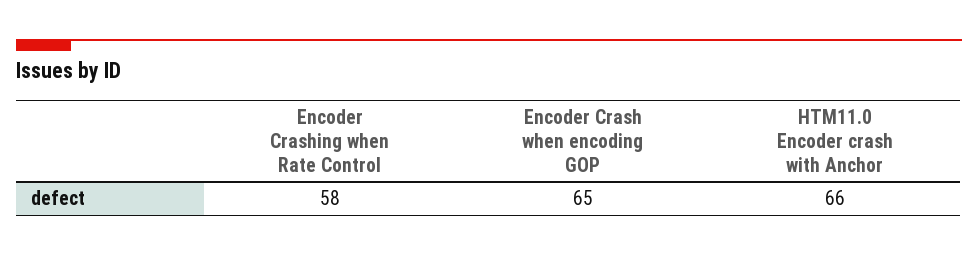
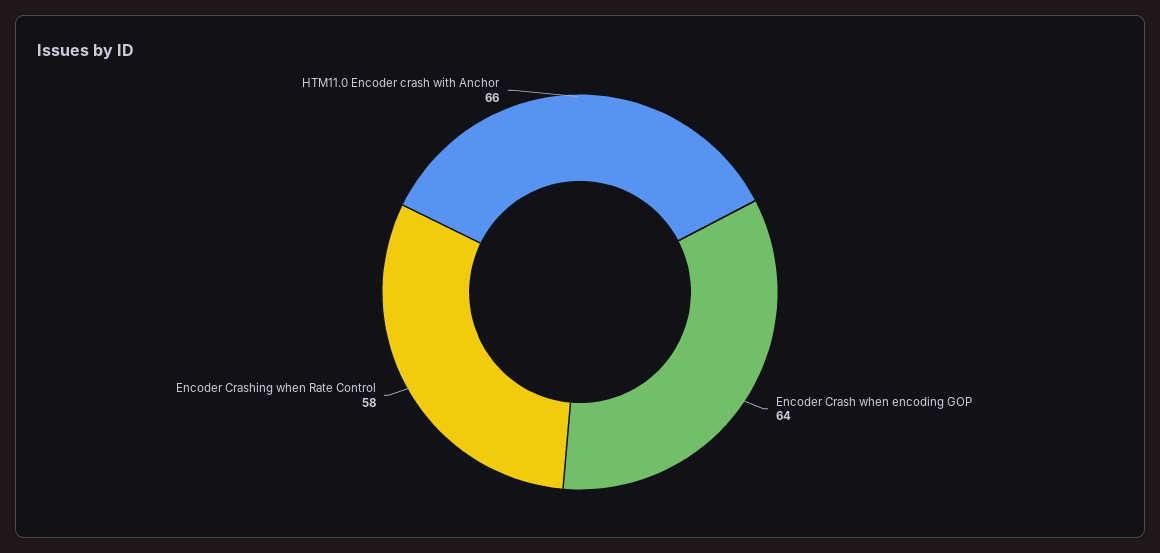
  {
    "Encoder Crashing when Rate Control": 58,
-   "Encoder Crash when encoding GOP": 65,
+   "Encoder Crash when encoding GOP": 64,
    "HTM11.0 Encoder crash with Anchor": 66
  }

